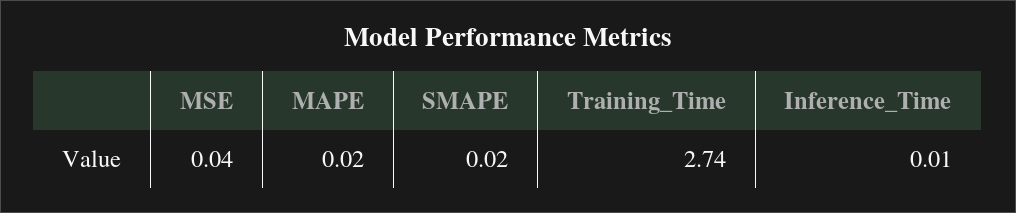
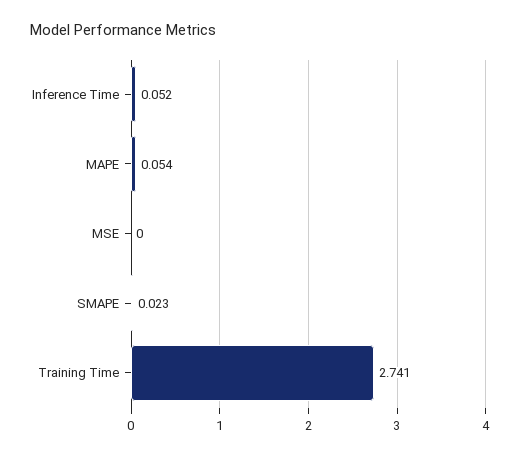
  {
-   "MSE": 0.04,
+   "MSE": 0,
-   "MAPE": 0.02,
+   "MAPE": 0.054,
    "SMAPE": 0.023,
    "Training_Time": 2.741,
-   "Inference_Time": 0.01
+   "Inference_Time": 0.052
  }

